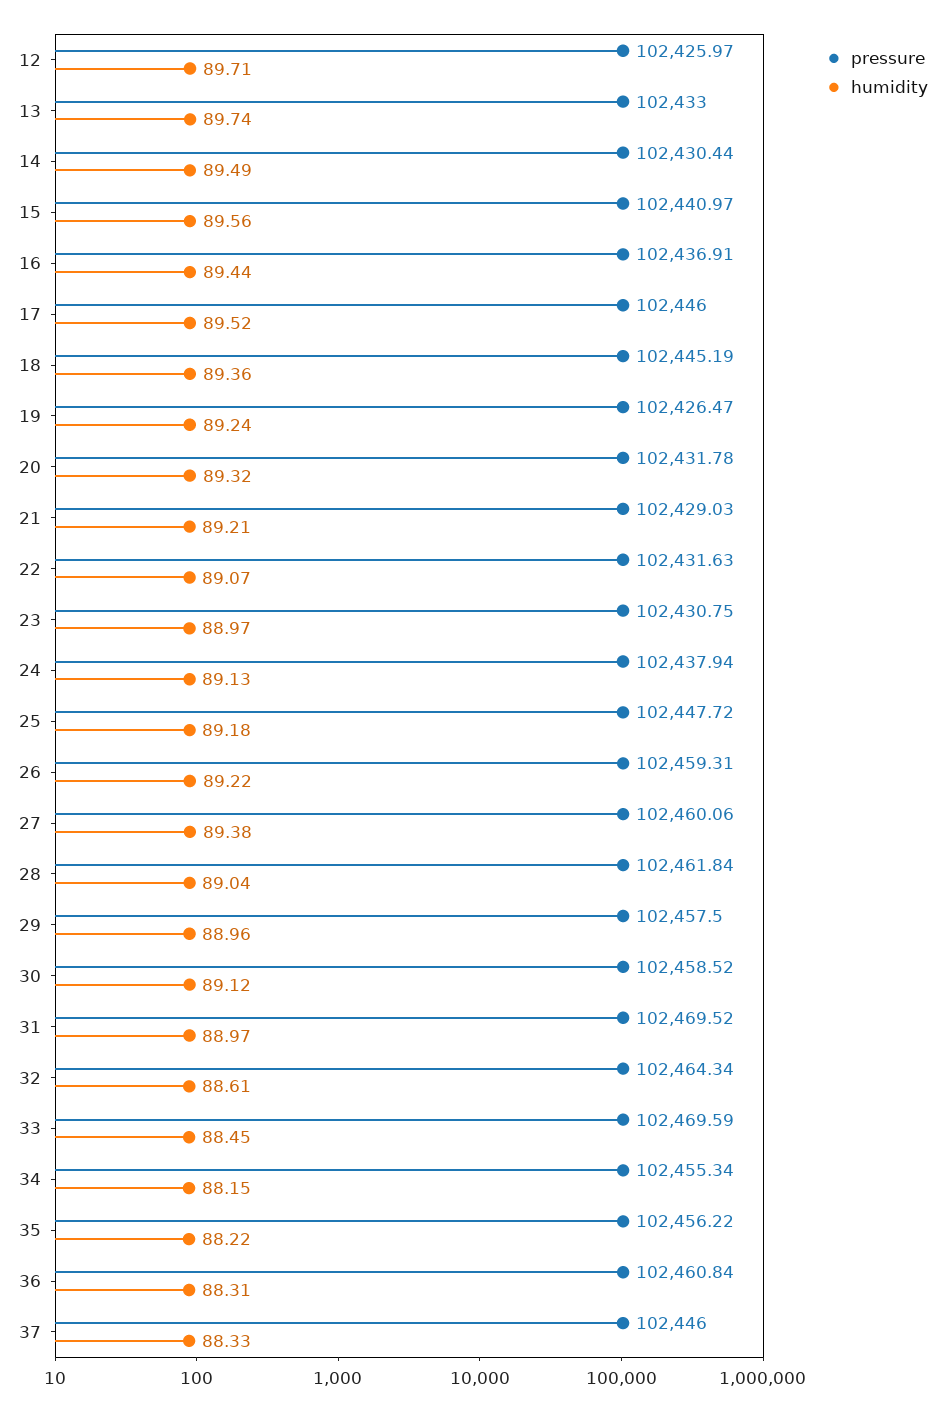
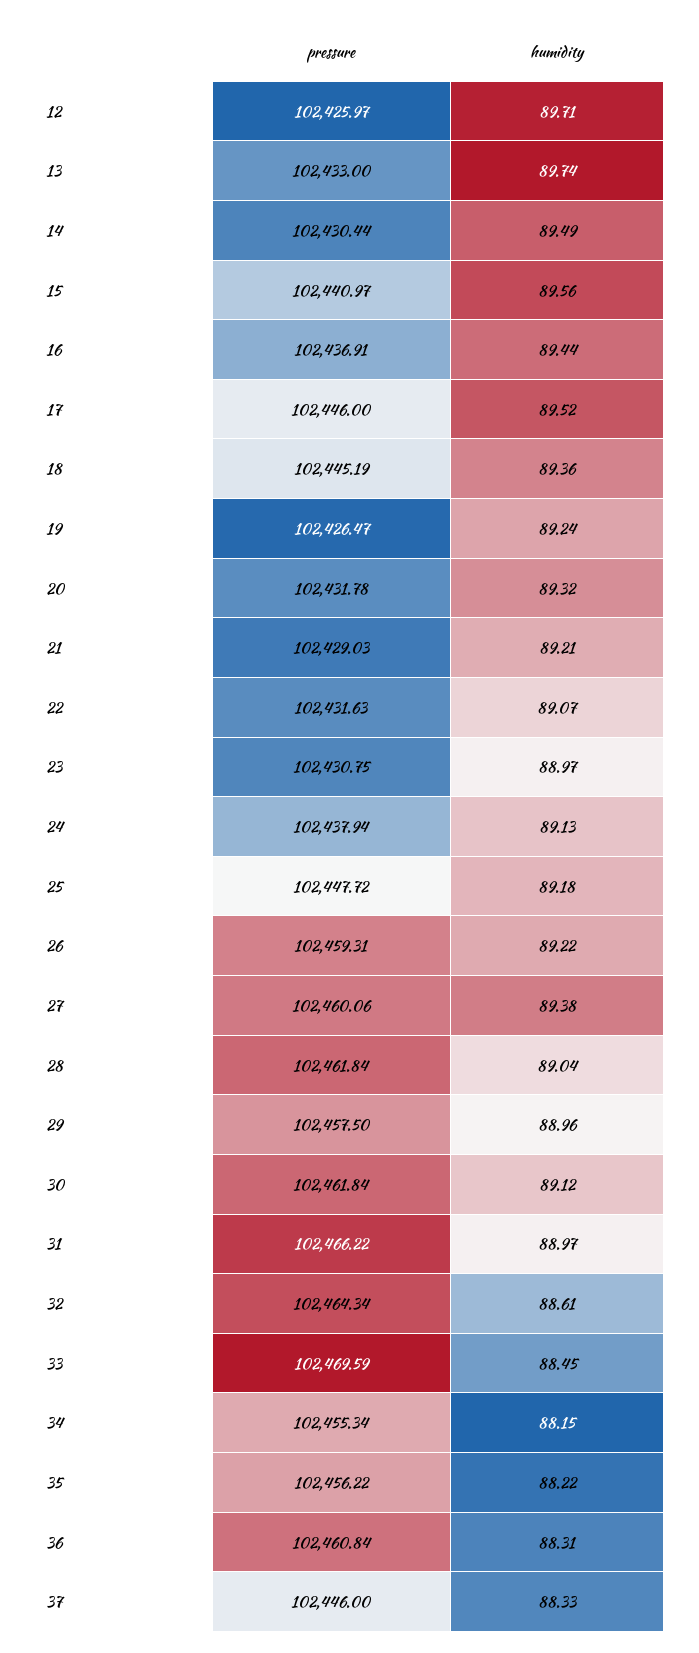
  {
    "pressure": {
      "12": 102425.97,
      "13": 102433,
      "14": 102430.44,
      "15": 102440.97,
      "16": 102436.91,
      "17": 102446,
      "18": 102445.19,
      "19": 102426.47,
      "20": 102431.78,
      "21": 102429.03,
      "22": 102431.63,
      "23": 102430.75,
      "24": 102437.94,
      "25": 102447.72,
      "26": 102459.31,
      "27": 102460.06,
      "28": 102461.84,
      "29": 102457.5,
-     "30": 102458.52,
+     "30": 102461.84,
-     "31": 102469.52,
+     "31": 102466.22,
      "32": 102464.34,
      "33": 102469.59,
      "34": 102455.34,
      "35": 102456.22,
      "36": 102460.84,
      "37": 102446
    },
    "humidity": {
      "12": 89.71,
      "13": 89.74,
      "14": 89.49,
      "15": 89.56,
      "16": 89.44,
      "17": 89.52,
      "18": 89.36,
      "19": 89.24,
      "20": 89.32,
      "21": 89.21,
      "22": 89.07,
      "23": 88.97,
      "24": 89.13,
      "25": 89.18,
      "26": 89.22,
      "27": 89.38,
      "28": 89.04,
      "29": 88.96,
      "30": 89.12,
      "31": 88.97,
      "32": 88.61,
      "33": 88.45,
      "34": 88.15,
      "35": 88.22,
      "36": 88.31,
      "37": 88.33
    }
  }

